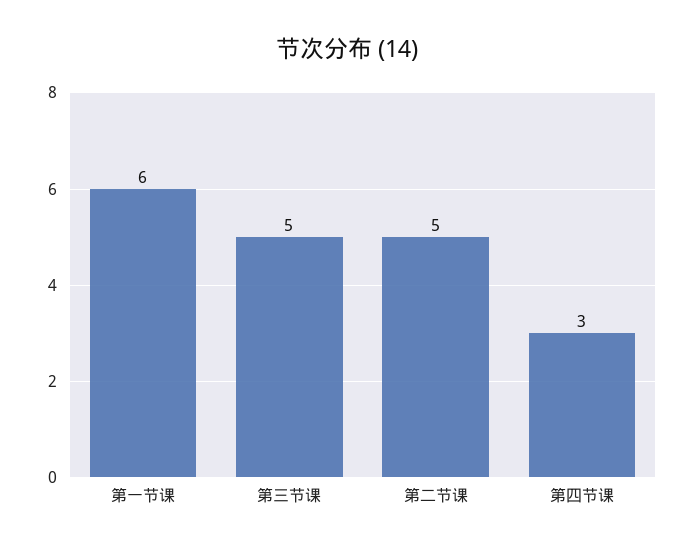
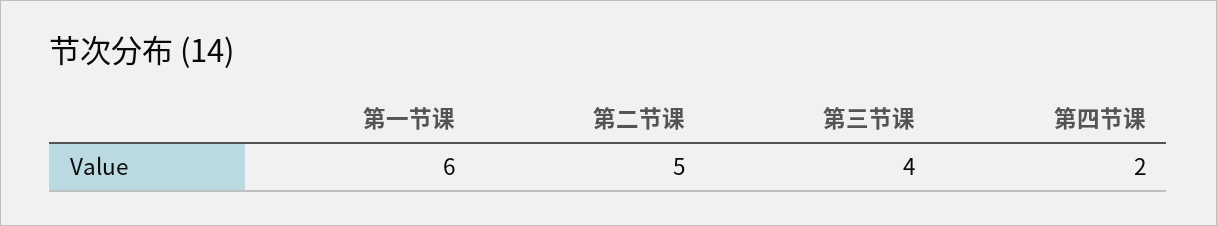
  {
    "第一节课": 6,
-   "第三节课": 5,
+   "第三节课": 4,
    "第二节课": 5,
-   "第四节课": 3
+   "第四节课": 2
  }

